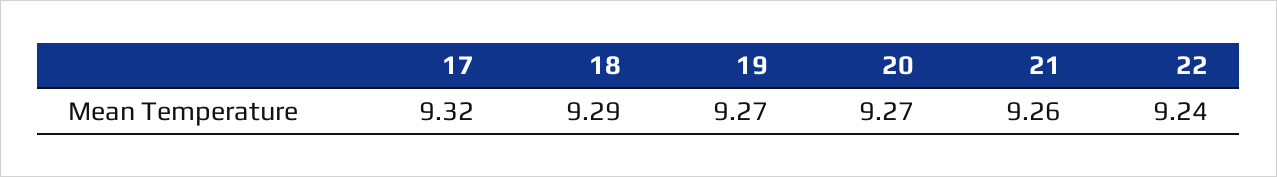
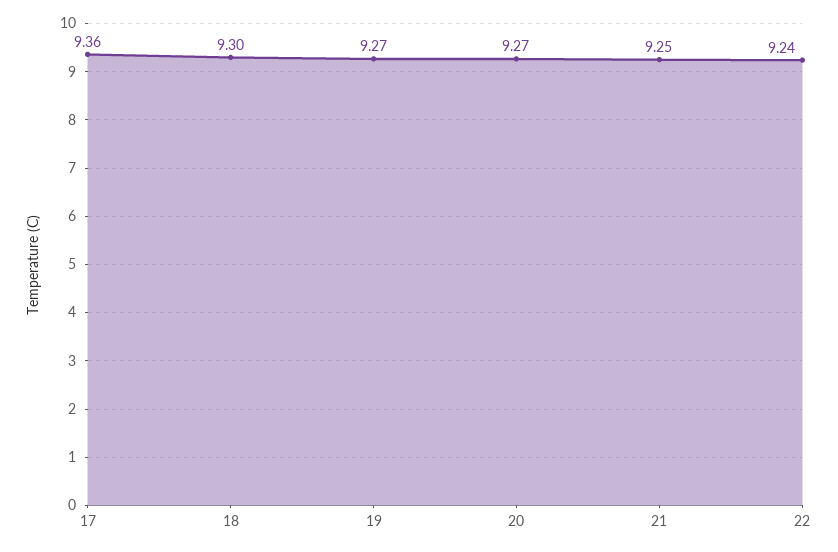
  {
-   "17": 9.32,
+   "17": 9.36,
-   "18": 9.29,
+   "18": 9.3,
    "19": 9.27,
    "20": 9.27,
-   "21": 9.26,
+   "21": 9.25,
    "22": 9.24
  }

